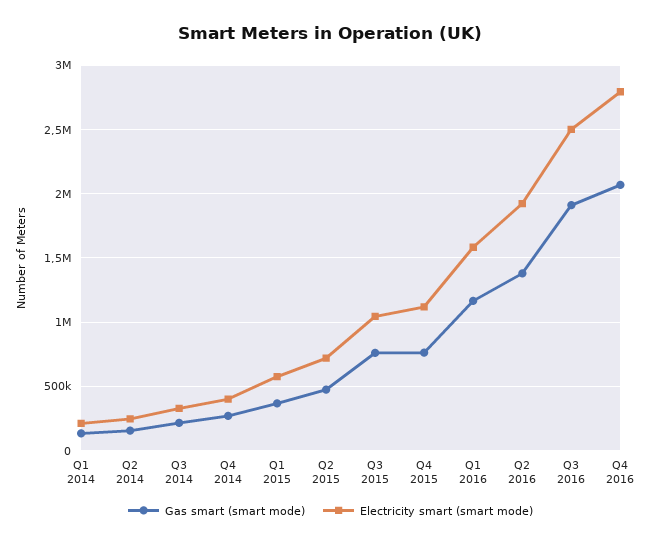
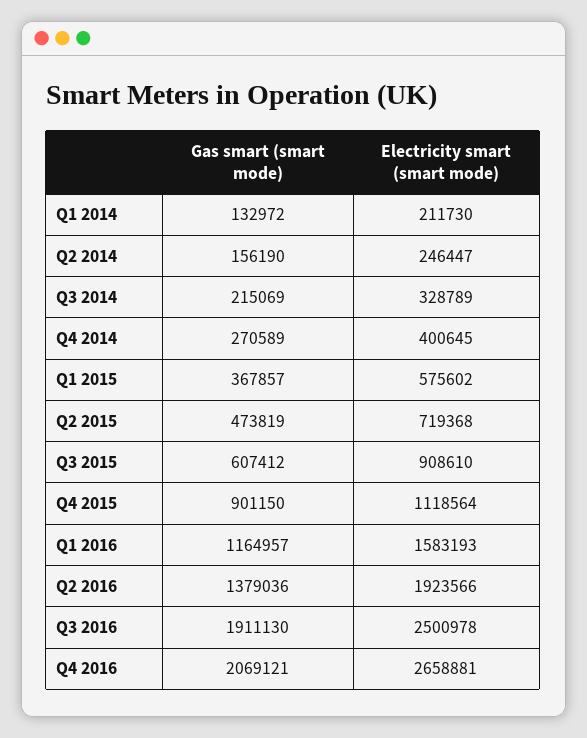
  {
    "Gas smart (smart mode)": {
      "Q1 2014": 132972,
      "Q2 2014": 156190,
      "Q3 2014": 215069,
      "Q4 2014": 270589,
      "Q1 2015": 367857,
      "Q2 2015": 473819,
-     "Q3 2015": 750000,
+     "Q3 2015": 607412,
-     "Q4 2015": 750000,
+     "Q4 2015": 901150,
      "Q1 2016": 1164957,
      "Q2 2016": 1379036,
      "Q3 2016": 1911130,
      "Q4 2016": 2069121
    },
    "Electricity smart (smart mode)": {
      "Q1 2014": 211730,
      "Q2 2014": 246447,
      "Q3 2014": 328789,
      "Q4 2014": 400645,
      "Q1 2015": 575602,
      "Q2 2015": 719368,
-     "Q3 2015": 1050000,
+     "Q3 2015": 908610,
      "Q4 2015": 1118564,
      "Q1 2016": 1583193,
      "Q2 2016": 1923566,
      "Q3 2016": 2500978,
-     "Q4 2016": 2800000
+     "Q4 2016": 2658881
    }
  }

